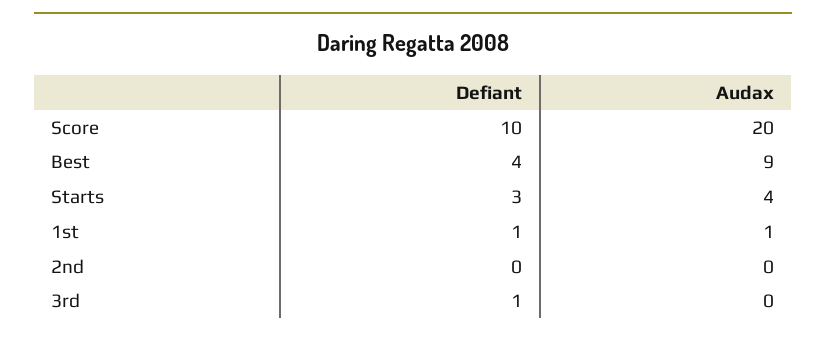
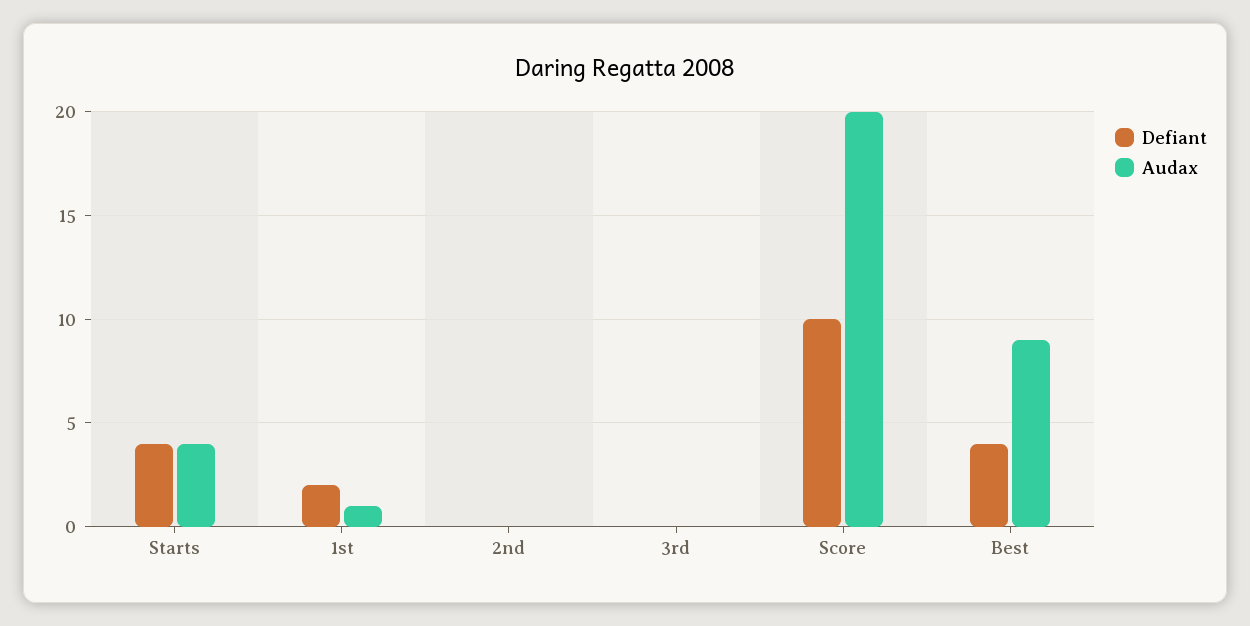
  {
    "Defiant": {
      "Score": 10,
      "Best": 4,
-     "Starts": 3,
+     "Starts": 4,
-     "1st": 1,
+     "1st": 2,
      "2nd": 0,
-     "3rd": 1
+     "3rd": 0
    },
    "Audax": {
      "Score": 20,
      "Best": 9,
      "Starts": 4,
      "1st": 1,
      "2nd": 0,
      "3rd": 0
    }
  }

